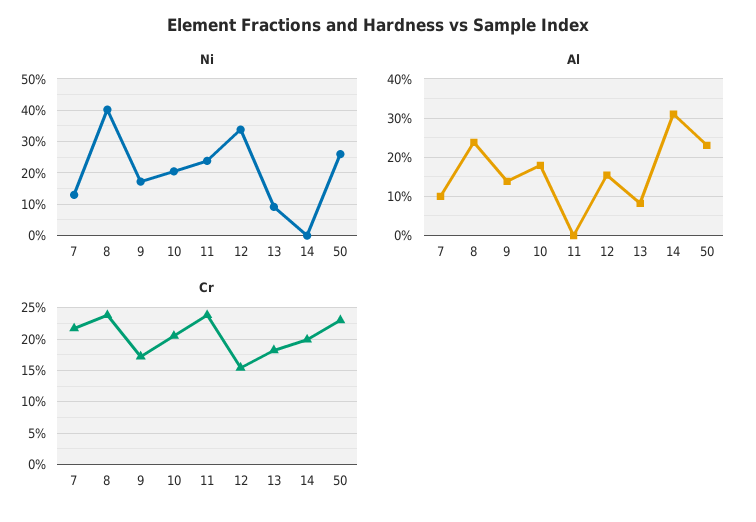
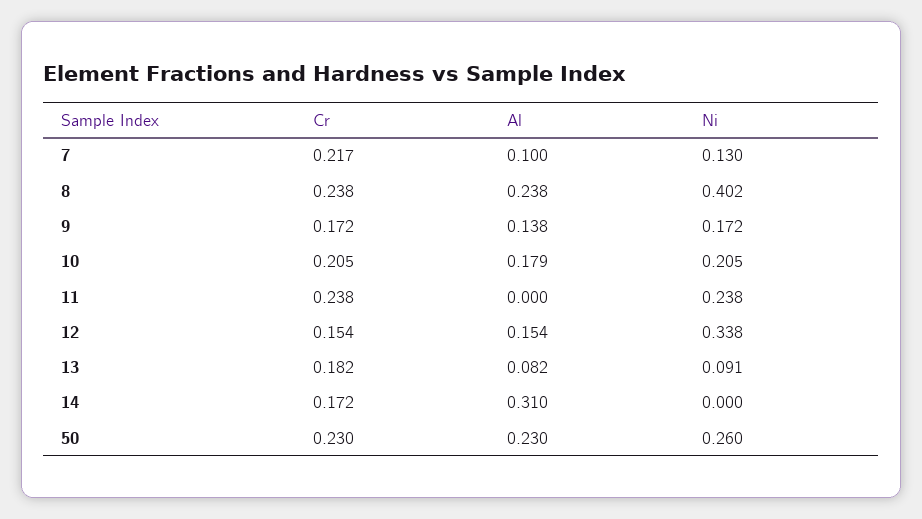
  {
    "Ni": {
      "7": 0.13,
      "8": 0.402,
      "9": 0.172,
      "10": 0.205,
      "11": 0.238,
      "12": 0.338,
      "13": 0.091,
      "14": 0,
      "50": 0.26
    },
    "Al": {
      "7": 0.1,
      "8": 0.238,
      "9": 0.138,
      "10": 0.179,
      "11": 0,
      "12": 0.154,
      "13": 0.082,
      "14": 0.31,
      "50": 0.23
    },
    "Cr": {
      "7": 0.217,
      "8": 0.238,
      "9": 0.172,
      "10": 0.205,
      "11": 0.238,
      "12": 0.154,
      "13": 0.182,
-     "14": 0.2,
+     "14": 0.172,
      "50": 0.23
    }
  }

